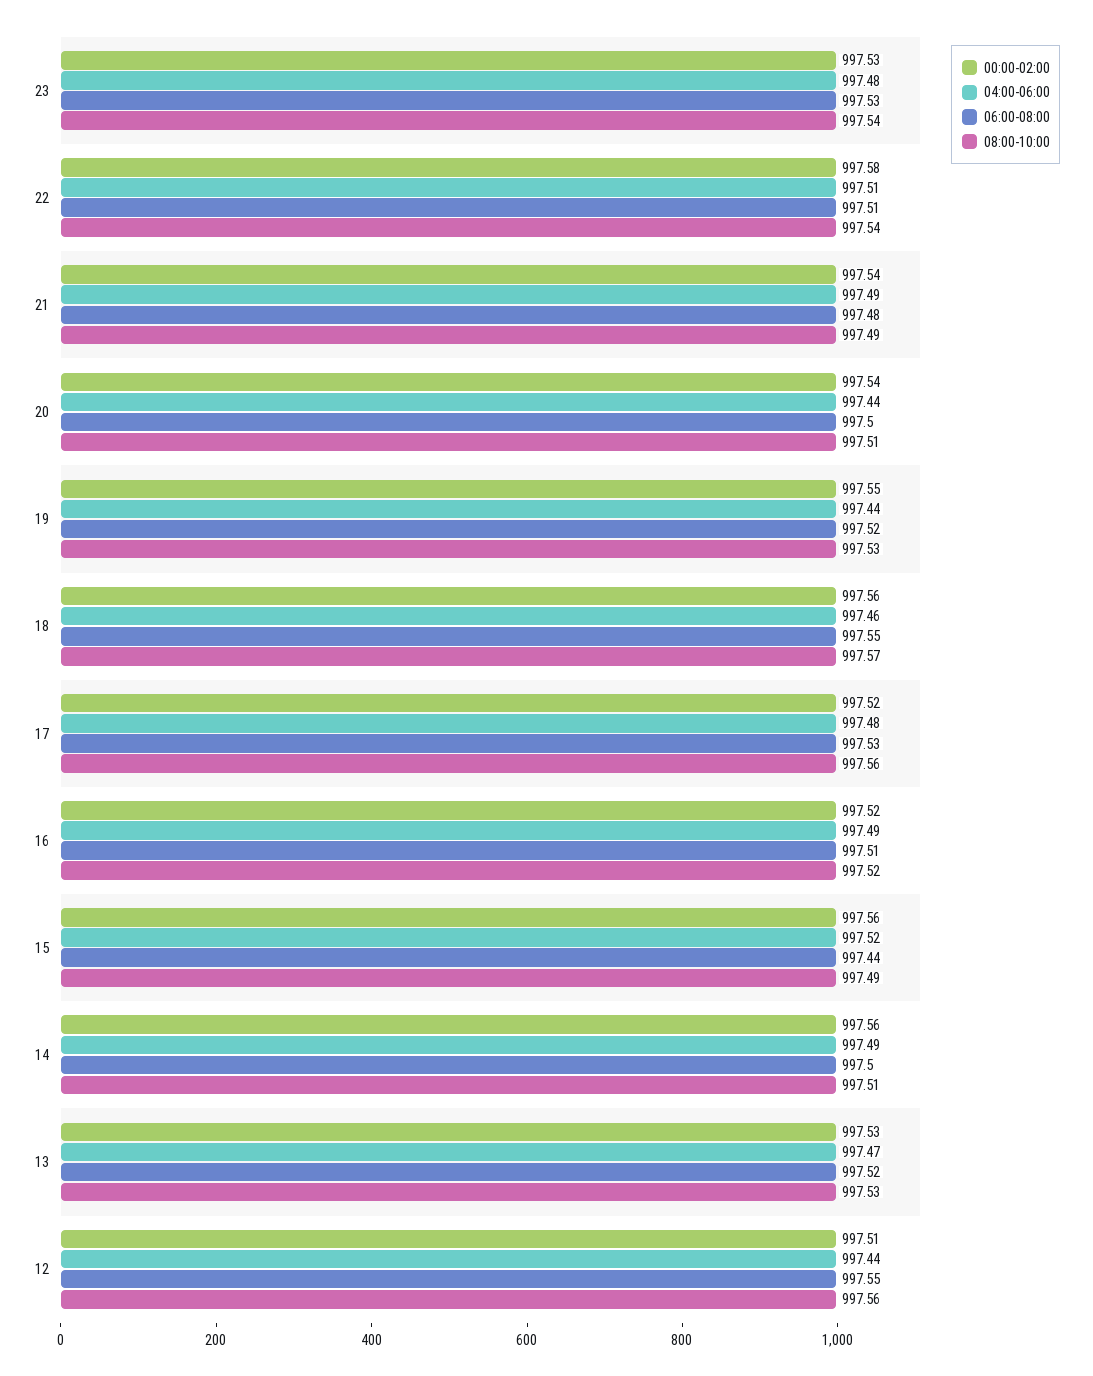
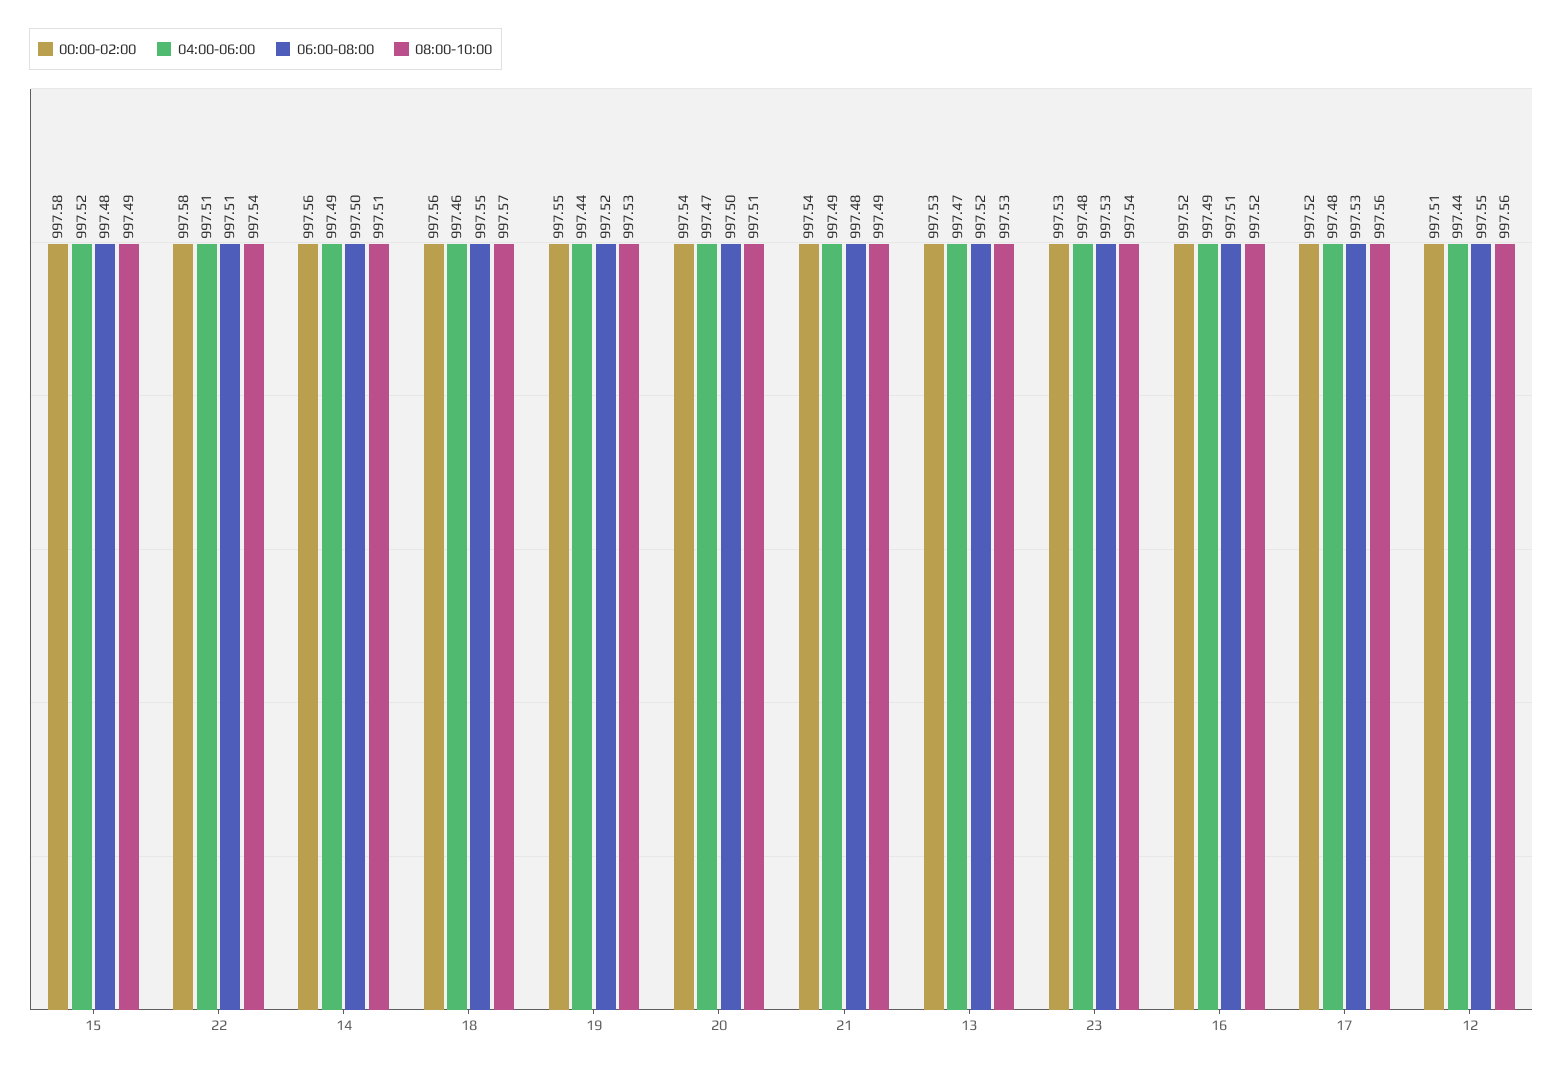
  {
    "00:00-02:00": {
      "23": 997.53,
      "22": 997.58,
      "21": 997.54,
      "20": 997.54,
      "19": 997.55,
      "18": 997.56,
      "17": 997.52,
      "16": 997.52,
-     "15": 997.56,
+     "15": 997.58,
      "14": 997.56,
      "13": 997.53,
      "12": 997.51
    },
    "04:00-06:00": {
      "23": 997.48,
      "22": 997.51,
      "21": 997.49,
-     "20": 997.44,
+     "20": 997.47,
      "19": 997.44,
      "18": 997.46,
      "17": 997.48,
      "16": 997.49,
      "15": 997.52,
      "14": 997.49,
      "13": 997.47,
      "12": 997.44
    },
    "06:00-08:00": {
      "23": 997.53,
      "22": 997.51,
      "21": 997.48,
      "20": 997.5,
      "19": 997.52,
      "18": 997.55,
      "17": 997.53,
      "16": 997.51,
-     "15": 997.44,
+     "15": 997.48,
      "14": 997.5,
      "13": 997.52,
      "12": 997.55
    },
    "08:00-10:00": {
      "23": 997.54,
      "22": 997.54,
      "21": 997.49,
      "20": 997.51,
      "19": 997.53,
      "18": 997.57,
      "17": 997.56,
      "16": 997.52,
      "15": 997.49,
      "14": 997.51,
      "13": 997.53,
      "12": 997.56
    }
  }

